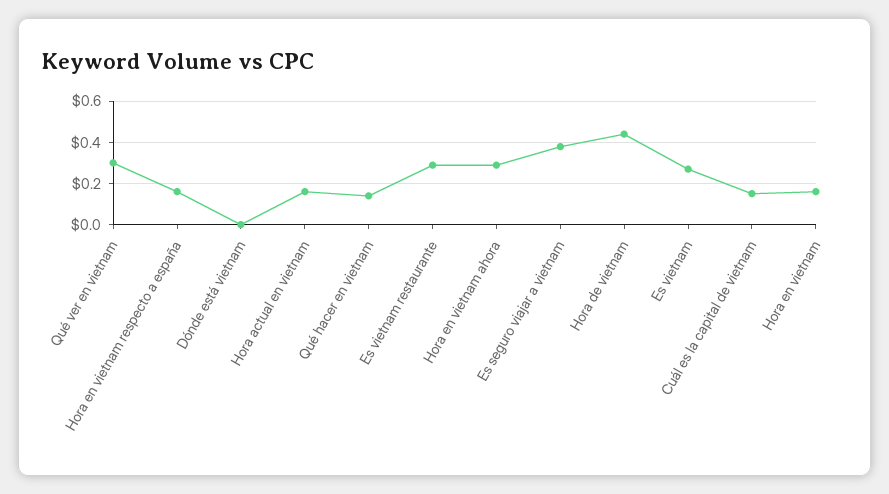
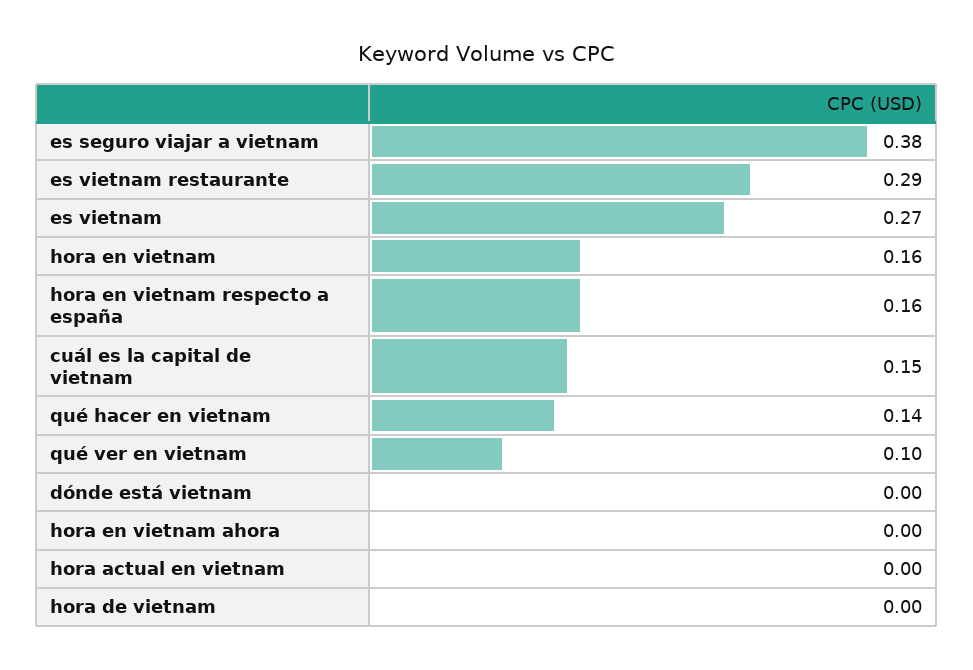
  {
-   "Qué ver en vietnam": 0.3,
+   "Qué ver en vietnam": 0.1,
    "Hora en vietnam respecto a españa": 0.16,
    "Dónde está vietnam": 0,
-   "Hora actual en vietnam": 0.15,
+   "Hora actual en vietnam": 0,
    "Qué hacer en vietnam": 0.14,
    "Es vietnam restaurante": 0.29,
-   "Hora en vietnam ahora": 0.3,
+   "Hora en vietnam ahora": 0,
    "Es seguro viajar a vietnam": 0.38,
-   "Hora de vietnam": 0.45,
+   "Hora de vietnam": 0,
    "Es vietnam": 0.27,
    "Cuál es la capital de vietnam": 0.15,
    "Hora en vietnam": 0.16
  }

